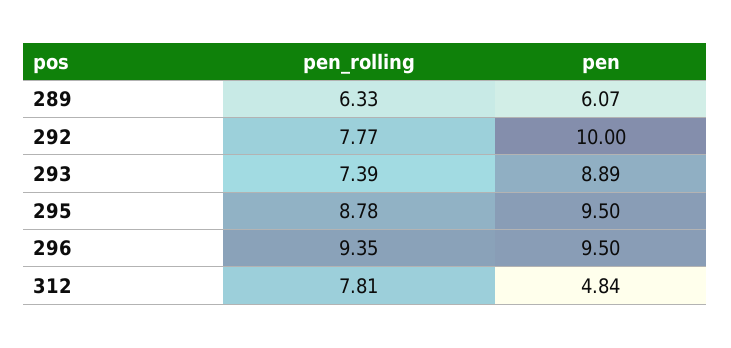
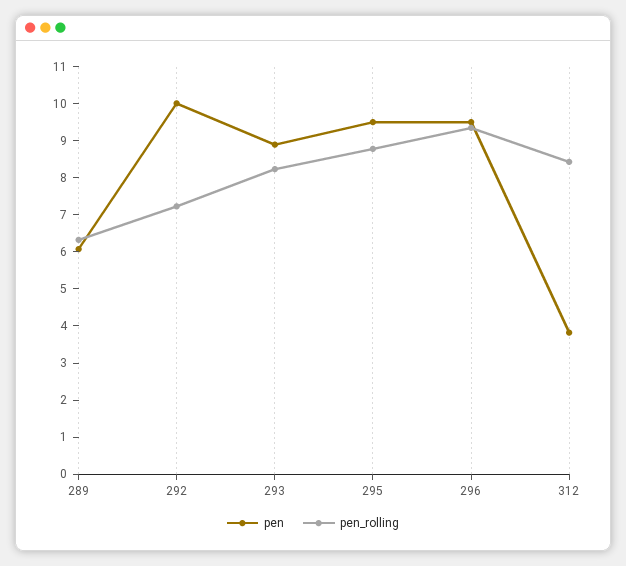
  {
    "pen_rolling": {
      "289": 6.33,
-     "292": 7.77,
+     "292": 7.25,
-     "293": 7.39,
+     "293": 8.25,
      "295": 8.78,
      "296": 9.35,
-     "312": 7.81
+     "312": 8.5
    },
    "pen": {
      "289": 6.07,
      "292": 10,
      "293": 8.89,
      "295": 9.5,
      "296": 9.5,
-     "312": 4.84
+     "312": 3.75
    }
  }

